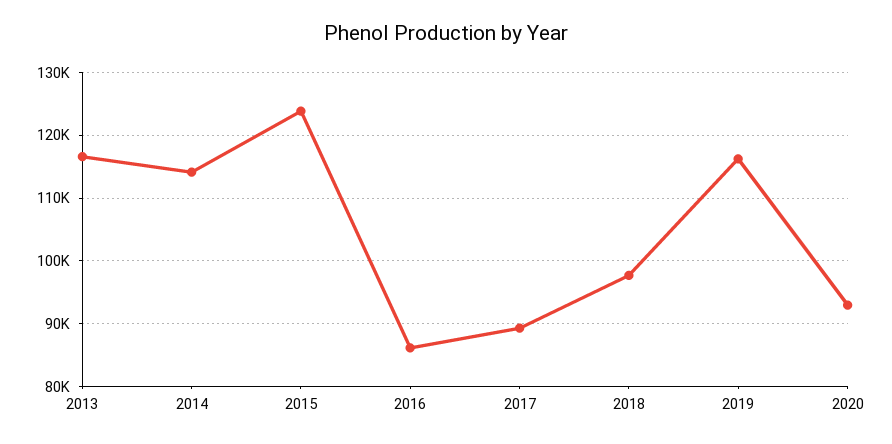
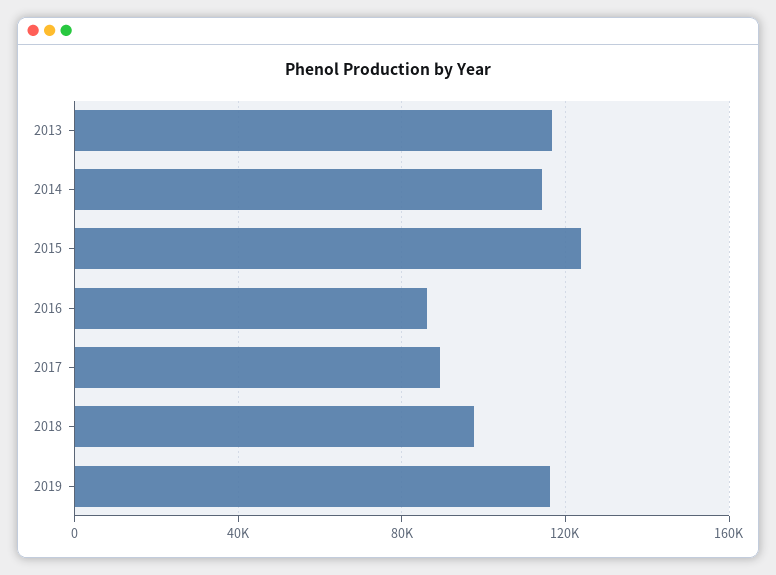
  {
    "2013": 117000,
    "2014": 114000,
    "2015": 124000,
    "2016": 86000,
    "2017": 89000,
    "2018": 98000,
-   "2019": 116000,
+   "2019": 116000
-   "2020": 93000
  }

